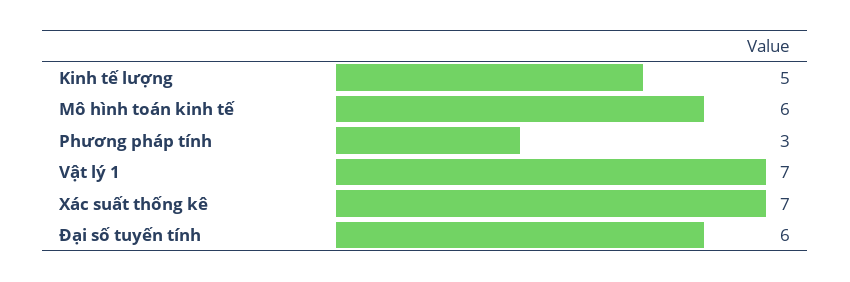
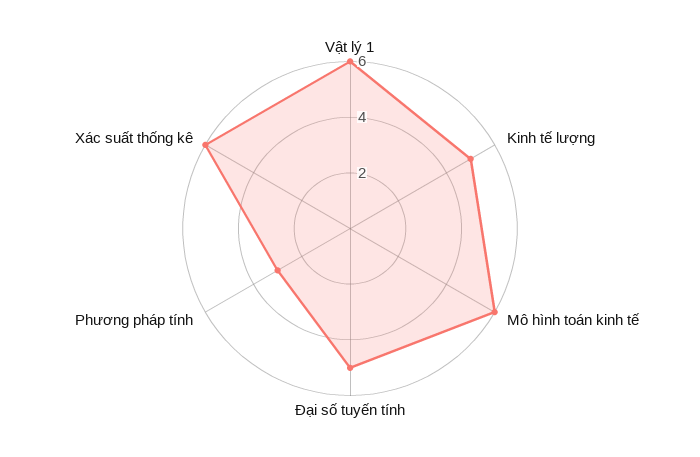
  {
    "Kinh tế lượng": 5,
    "Mô hình toán kinh tế": 6,
    "Phương pháp tính": 3,
-   "Vật lý 1": 7,
+   "Vật lý 1": 6,
-   "Xác suất thống kê": 7,
+   "Xác suất thống kê": 6,
-   "Đại số tuyến tính": 6
+   "Đại số tuyến tính": 5
  }

